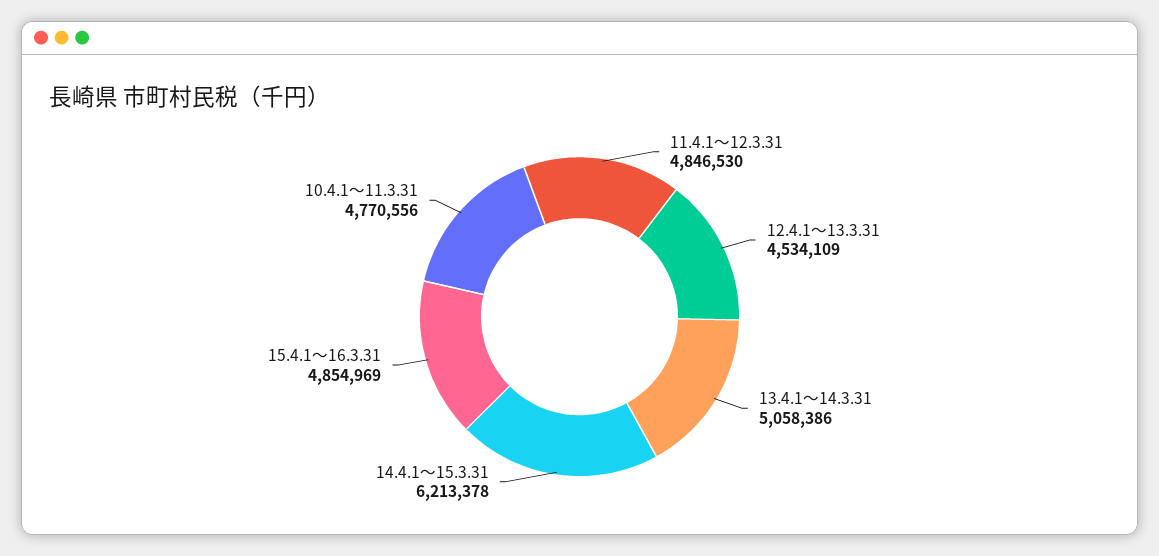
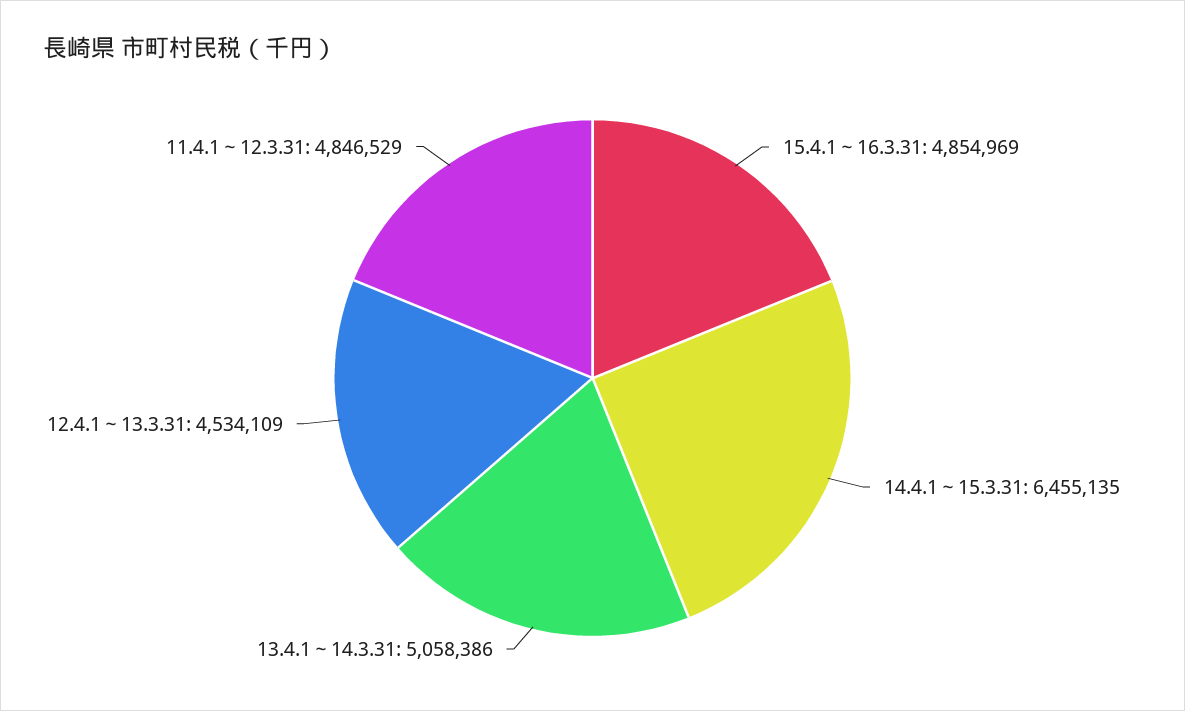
  {
-   "11.4.1～12.3.31": 4846530,
+   "11.4.1～12.3.31": 4846529,
    "12.4.1～13.3.31": 4534109,
    "13.4.1～14.3.31": 5058386,
-   "14.4.1～15.3.31": 6213378,
+   "14.4.1～15.3.31": 6455135,
-   "15.4.1～16.3.31": 4854969,
+   "15.4.1～16.3.31": 4854969
-   "10.4.1～11.3.31": 4770556
  }

